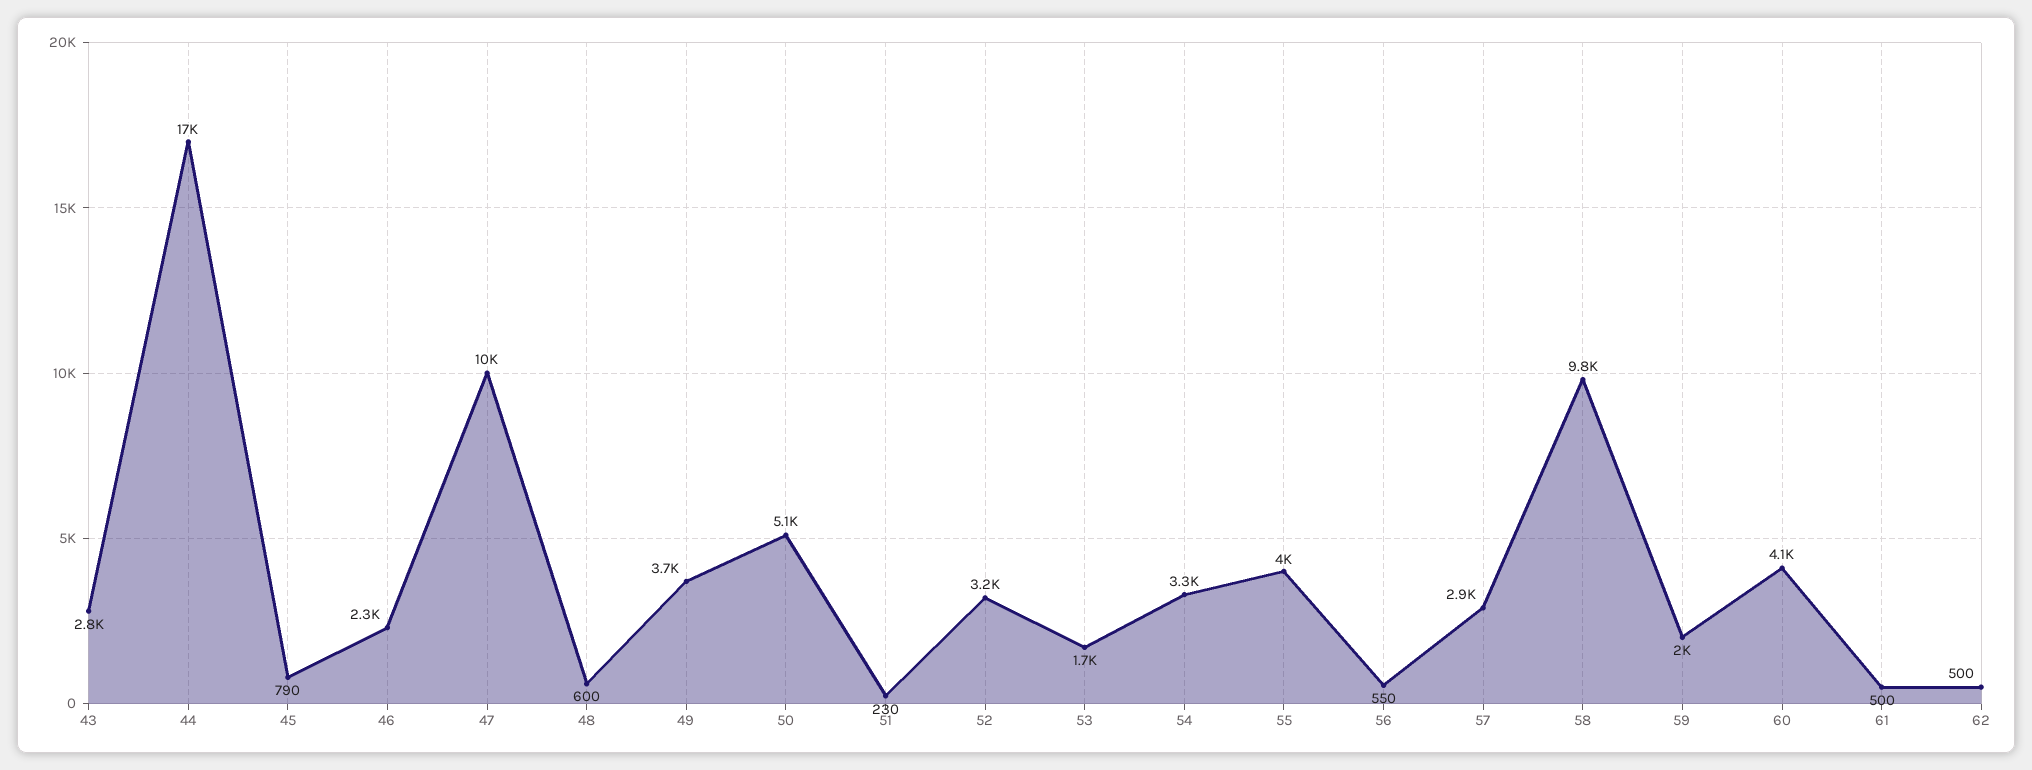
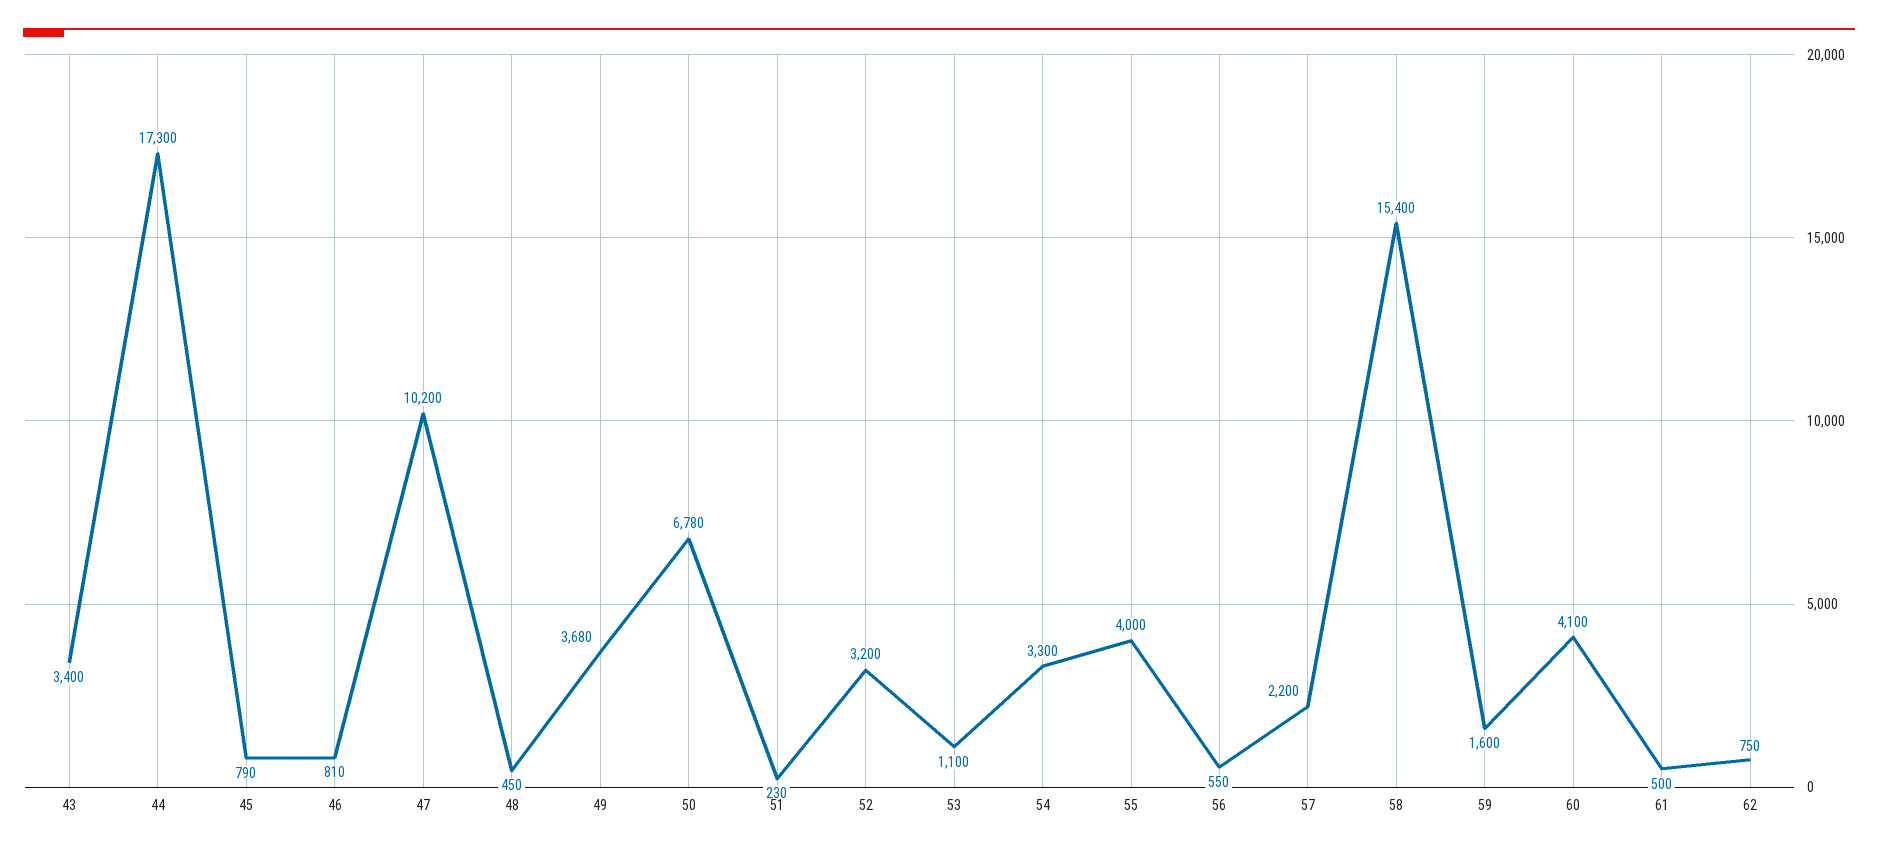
  {
-   "43": 2800,
+   "43": 3400,
    "44": 17300,
    "45": 790,
-   "46": 2300,
+   "46": 810,
    "47": 10200,
-   "48": 600,
+   "48": 450,
    "49": 3680,
-   "50": 5100,
+   "50": 6780,
    "51": 230,
    "52": 3200,
-   "53": 1700,
+   "53": 1100,
    "54": 3300,
    "55": 4000,
    "56": 550,
-   "57": 2900,
+   "57": 2200,
-   "58": 9800,
+   "58": 15400,
-   "59": 2000,
+   "59": 1600,
    "60": 4100,
    "61": 500,
-   "62": 500
+   "62": 750
  }

